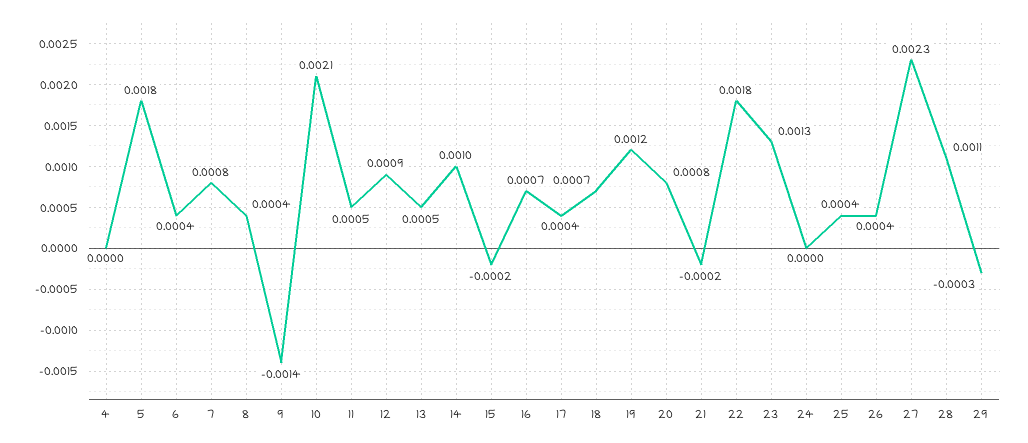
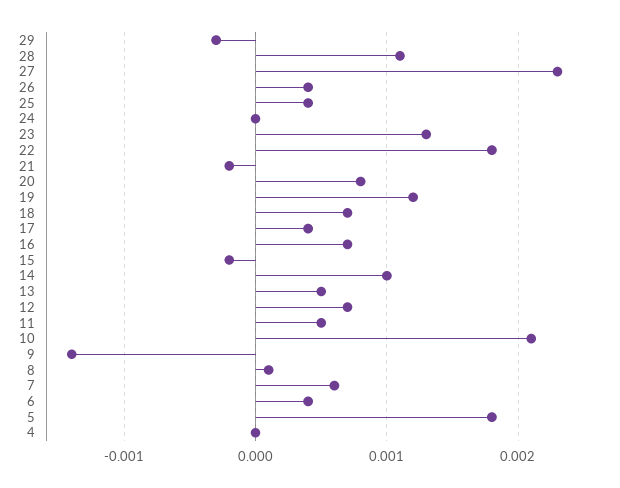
  {
    "4": 0,
    "5": 0.0018,
    "6": 0.0004,
-   "7": 0.0008,
+   "7": 0.0006,
-   "8": 0.0004,
+   "8": 0.0001,
    "9": -0.0014,
    "10": 0.0021,
    "11": 0.0005,
-   "12": 0.0009,
+   "12": 0.0007,
    "13": 0.0005,
    "14": 0.001,
    "15": -0.0002,
    "16": 0.0007,
    "17": 0.0004,
    "18": 0.0007,
    "19": 0.0012,
    "20": 0.0008,
    "21": -0.0002,
    "22": 0.0018,
    "23": 0.0013,
    "24": 0,
    "25": 0.0004,
    "26": 0.0004,
    "27": 0.0023,
    "28": 0.0011,
    "29": -0.0003
  }

